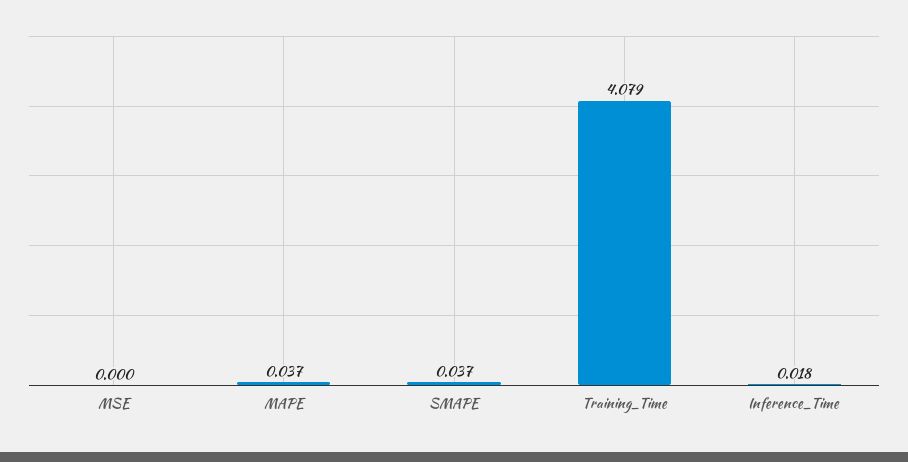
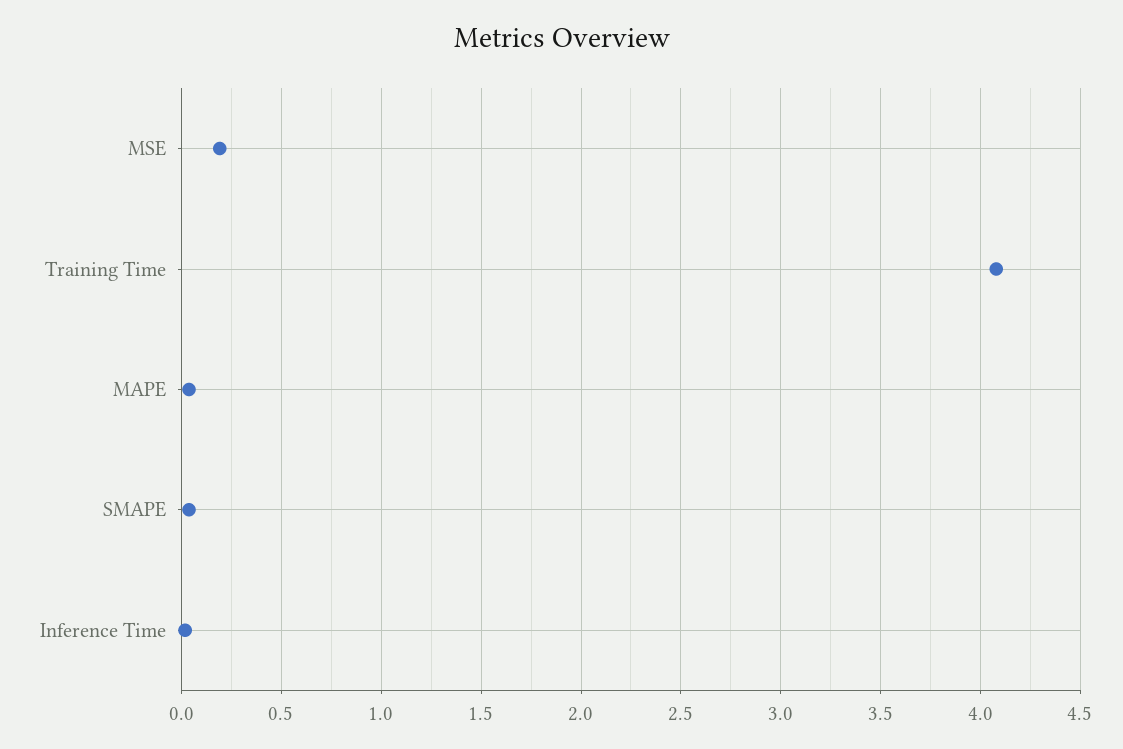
  {
-   "MSE": 0,
+   "MSE": 0.2,
    "MAPE": 0.037,
    "SMAPE": 0.037,
    "Training_Time": 4.079,
    "Inference_Time": 0.018
  }

